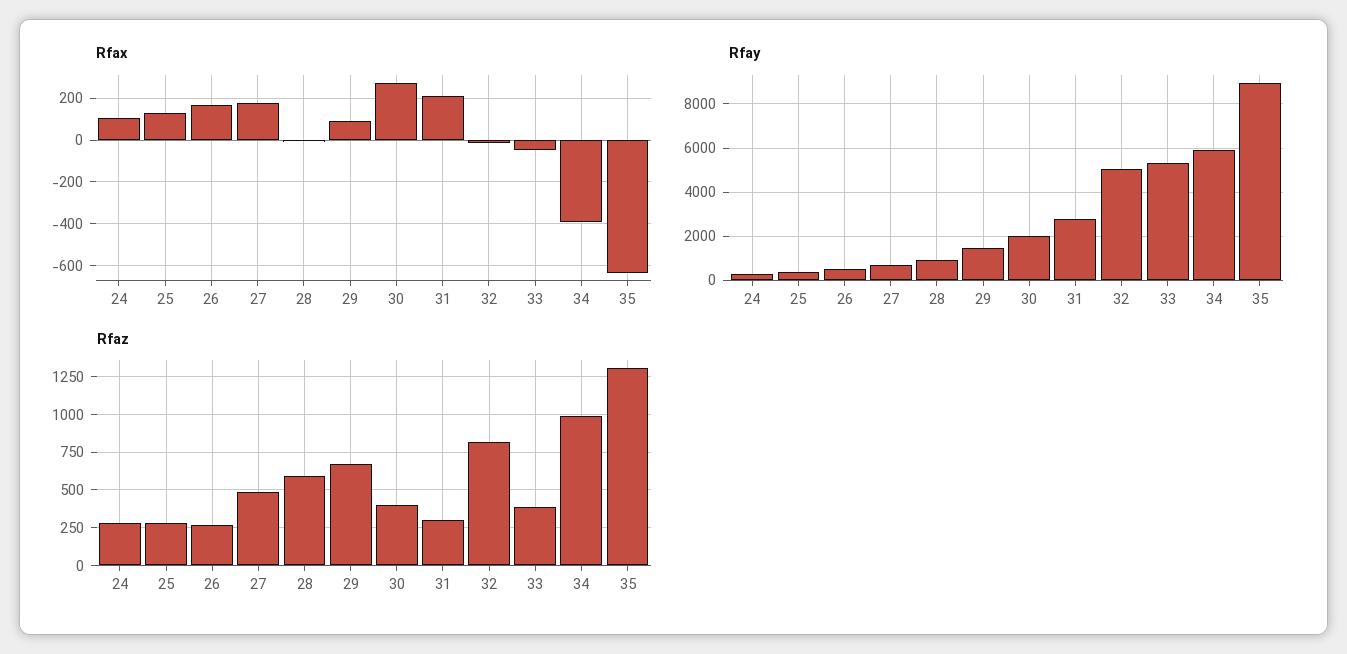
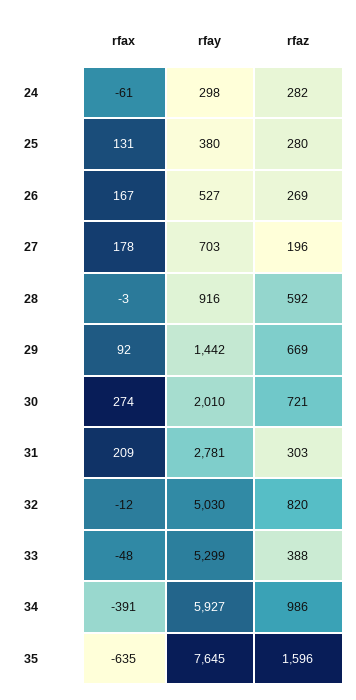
  {
    "Rfax": {
-     "24": 100,
+     "24": -61,
      "25": 131,
      "26": 167,
      "27": 178,
      "28": -3,
      "29": 92,
      "30": 274,
      "31": 209,
      "32": -12,
      "33": -48,
      "34": -391,
      "35": -635
    },
    "Rfay": {
      "24": 298,
      "25": 380,
      "26": 527,
      "27": 703,
      "28": 916,
      "29": 1442,
      "30": 2010,
      "31": 2781,
      "32": 5030,
      "33": 5299,
      "34": 5927,
-     "35": 9000
+     "35": 7645
    },
    "Rfaz": {
      "24": 282,
      "25": 280,
      "26": 269,
-     "27": 500,
+     "27": 196,
      "28": 592,
      "29": 669,
-     "30": 400,
+     "30": 721,
      "31": 303,
      "32": 820,
      "33": 388,
      "34": 986,
-     "35": 1300
+     "35": 1596
    }
  }

